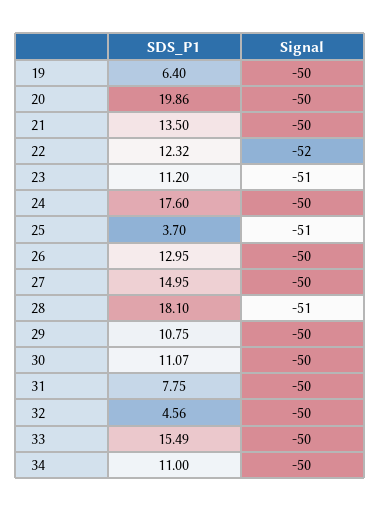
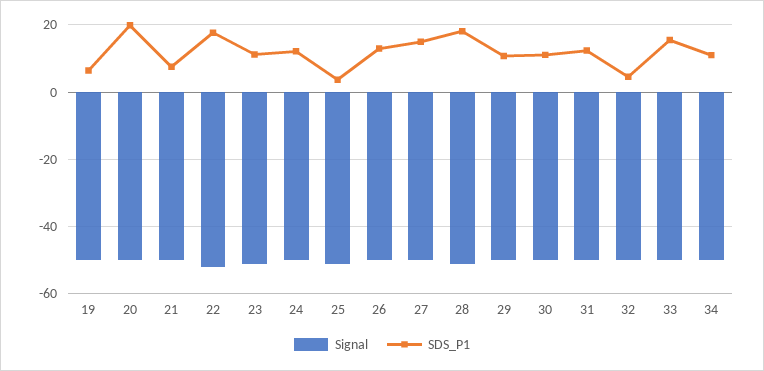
  {
    "SDS_P1": {
      "19": 6.4,
      "20": 19.86,
-     "21": 13.5,
+     "21": 8,
-     "22": 12.32,
+     "22": 18,
      "23": 11.2,
-     "24": 17.6,
+     "24": 12,
      "25": 3.7,
      "26": 12.95,
      "27": 14.95,
      "28": 18.1,
      "29": 10.75,
      "30": 11.07,
-     "31": 7.75,
+     "31": 12,
      "32": 4.56,
      "33": 15.49,
      "34": 11
    },
    "Signal": {
      "19": -50,
      "20": -50,
      "21": -50,
      "22": -52,
      "23": -51,
      "24": -50,
      "25": -51,
      "26": -50,
      "27": -50,
      "28": -51,
      "29": -50,
      "30": -50,
      "31": -50,
      "32": -50,
      "33": -50,
      "34": -50
    }
  }

